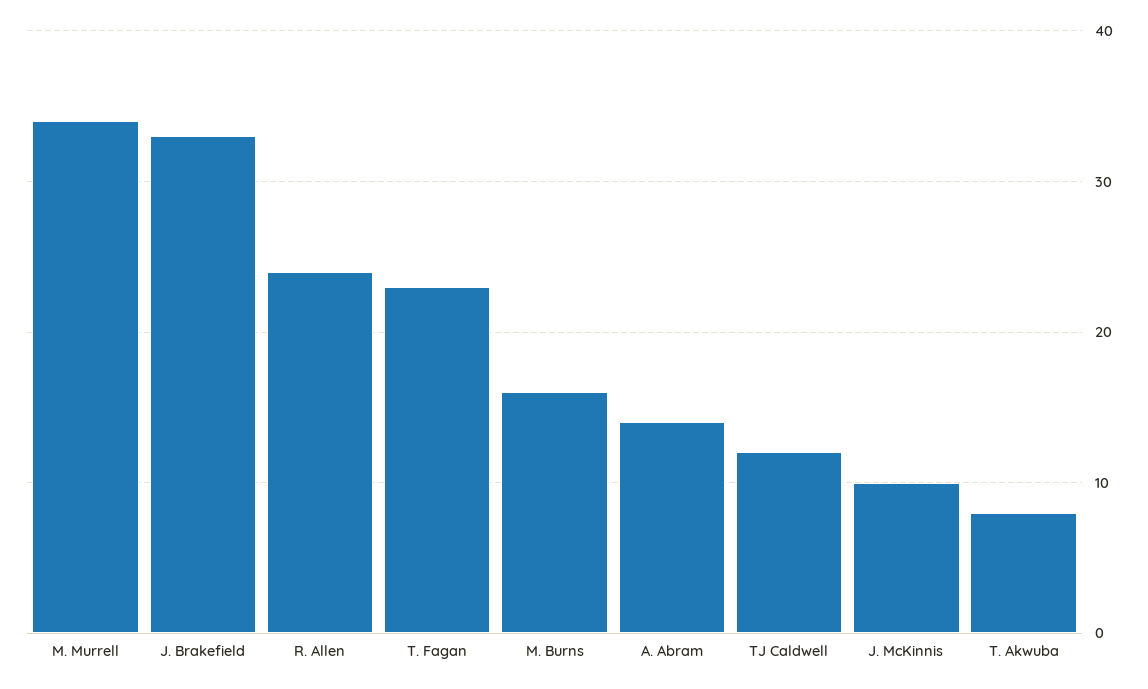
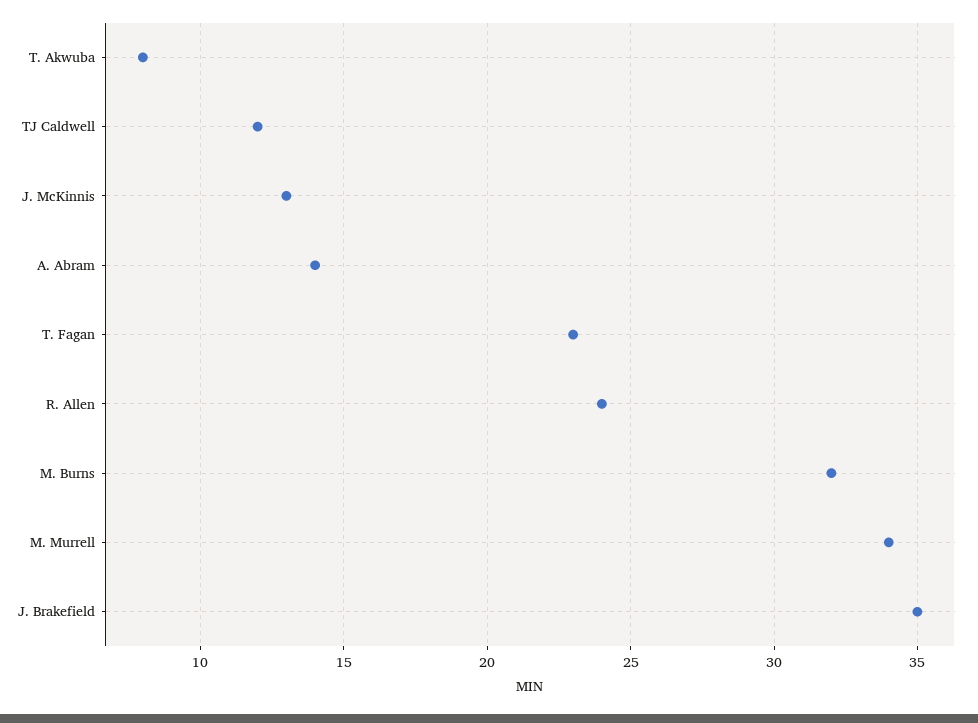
  {
    "M. Murrell": 34,
-   "J. Brakefield": 33,
+   "J. Brakefield": 35,
    "R. Allen": 24,
    "T. Fagan": 23,
-   "M. Burns": 16,
+   "M. Burns": 32,
    "A. Abram": 14,
    "TJ Caldwell": 12,
-   "J. McKinnis": 10,
+   "J. McKinnis": 13,
    "T. Akwuba": 8
  }

